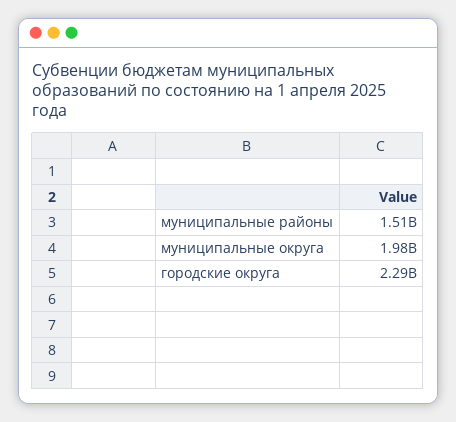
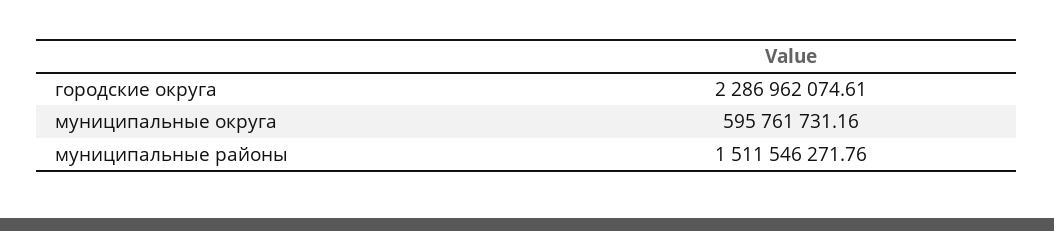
  {
    "муниципальные районы": 1511546271.76,
-   "муниципальные округа": 1980000000,
+   "муниципальные округа": 595761731.16,
    "городские округа": 2286962074.61
  }

